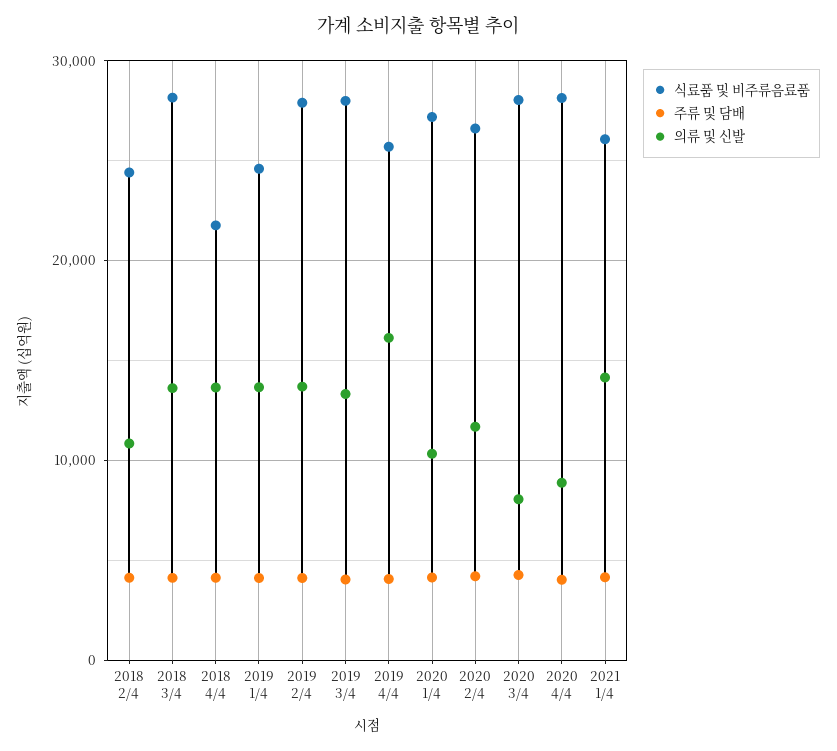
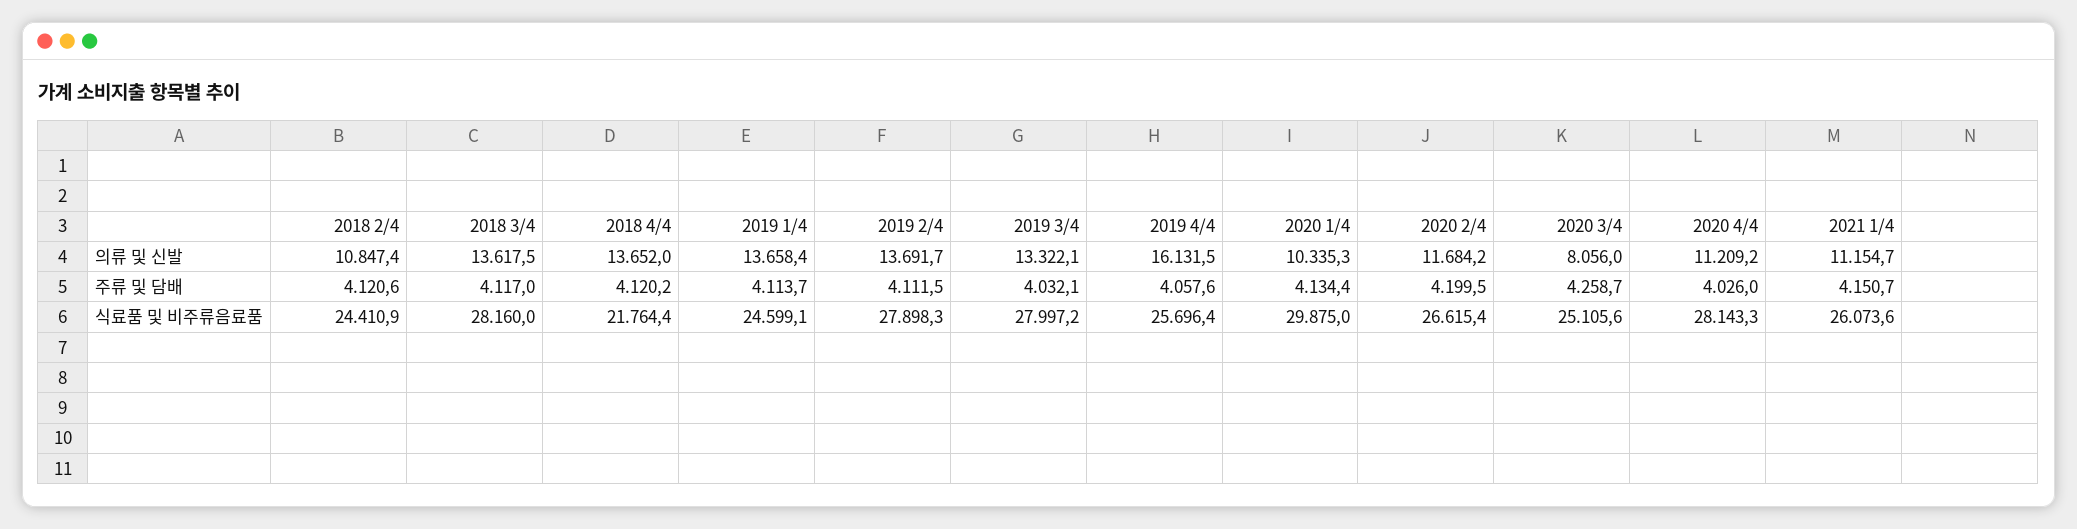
  {
    "식료품 및 비주류음료품": {
      "2018 2/4": 24410.9,
      "2018 3/4": 28160,
      "2018 4/4": 21764.4,
      "2019 1/4": 24599.1,
      "2019 2/4": 27898.3,
      "2019 3/4": 27997.2,
      "2019 4/4": 25696.4,
-     "2020 1/4": 27000,
+     "2020 1/4": 29875,
      "2020 2/4": 26615.4,
-     "2020 3/4": 28000,
+     "2020 3/4": 25105.6,
      "2020 4/4": 28143.3,
      "2021 1/4": 26073.6
    },
    "주류 및 담배": {
      "2018 2/4": 4120.6,
      "2018 3/4": 4117,
      "2018 4/4": 4120.2,
      "2019 1/4": 4113.7,
      "2019 2/4": 4111.5,
      "2019 3/4": 4032.1,
      "2019 4/4": 4057.6,
      "2020 1/4": 4134.4,
      "2020 2/4": 4199.5,
      "2020 3/4": 4258.7,
      "2020 4/4": 4026,
      "2021 1/4": 4150.7
    },
    "의류 및 신발": {
      "2018 2/4": 10847.4,
      "2018 3/4": 13617.5,
      "2018 4/4": 13652,
      "2019 1/4": 13658.4,
      "2019 2/4": 13691.7,
      "2019 3/4": 13322.1,
      "2019 4/4": 16131.5,
      "2020 1/4": 10335.3,
      "2020 2/4": 11684.2,
      "2020 3/4": 8056,
-     "2020 4/4": 9000,
+     "2020 4/4": 11209.2,
-     "2021 1/4": 14000
+     "2021 1/4": 11154.7
    }
  }

